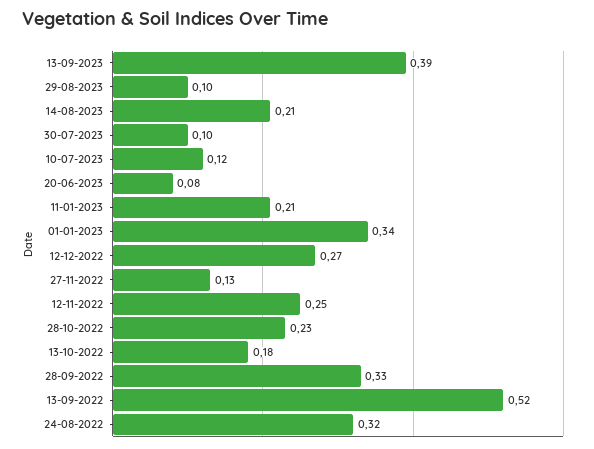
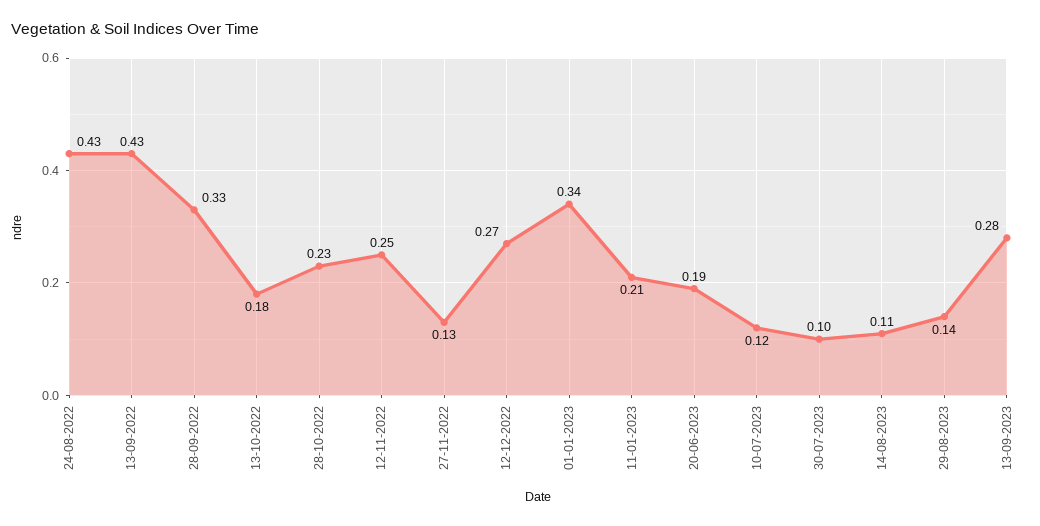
  {
-   "13-09-2023": 0.39,
+   "13-09-2023": 0.28,
-   "29-08-2023": 0.1,
+   "29-08-2023": 0.14,
-   "14-08-2023": 0.21,
+   "14-08-2023": 0.11,
    "30-07-2023": 0.1,
    "10-07-2023": 0.12,
-   "20-06-2023": 0.08,
+   "20-06-2023": 0.19,
    "11-01-2023": 0.21,
    "01-01-2023": 0.34,
    "12-12-2022": 0.27,
    "27-11-2022": 0.13,
    "12-11-2022": 0.25,
    "28-10-2022": 0.23,
    "13-10-2022": 0.18,
    "28-09-2022": 0.33,
-   "13-09-2022": 0.52,
+   "13-09-2022": 0.43,
-   "24-08-2022": 0.32
+   "24-08-2022": 0.43
  }

